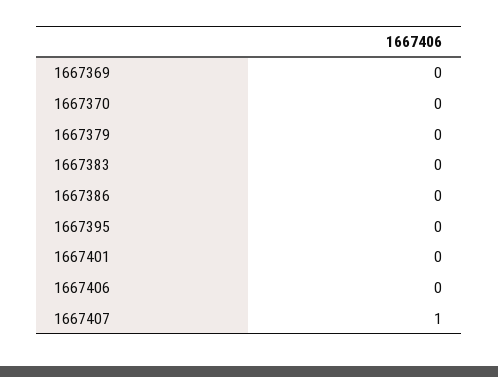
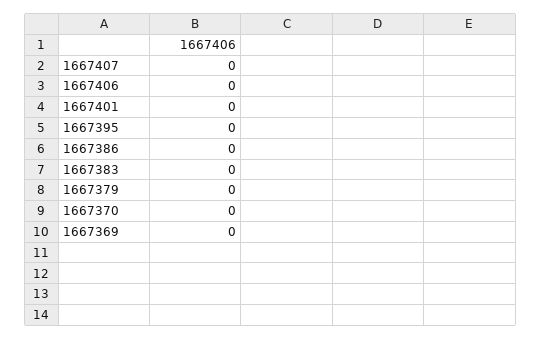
  {
    "1667369": 0,
    "1667370": 0,
    "1667379": 0,
    "1667383": 0,
    "1667386": 0,
    "1667395": 0,
    "1667401": 0,
    "1667406": 0,
-   "1667407": 1
+   "1667407": 0
  }

